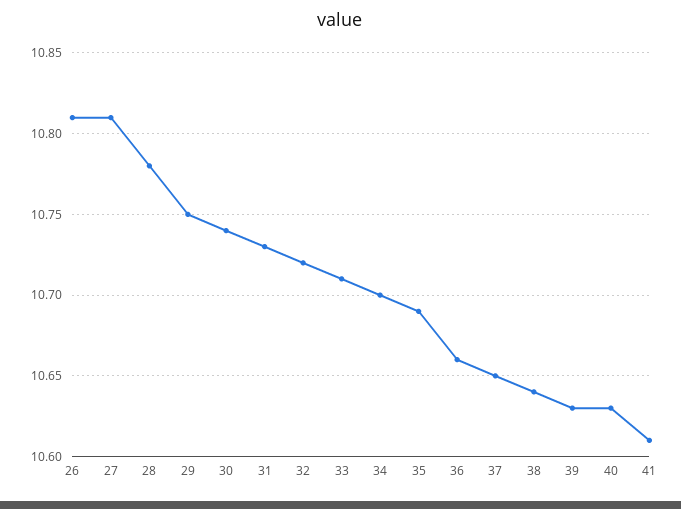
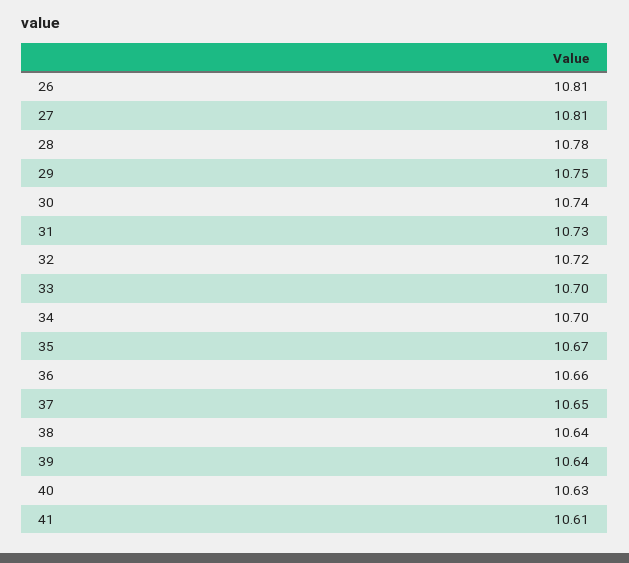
  {
    "26": 10.81,
    "27": 10.81,
    "28": 10.78,
    "29": 10.75,
    "30": 10.74,
    "31": 10.73,
    "32": 10.72,
-   "33": 10.71,
+   "33": 10.7,
    "34": 10.7,
-   "35": 10.69,
+   "35": 10.67,
    "36": 10.66,
    "37": 10.65,
    "38": 10.64,
-   "39": 10.63,
+   "39": 10.64,
    "40": 10.63,
    "41": 10.61
  }

